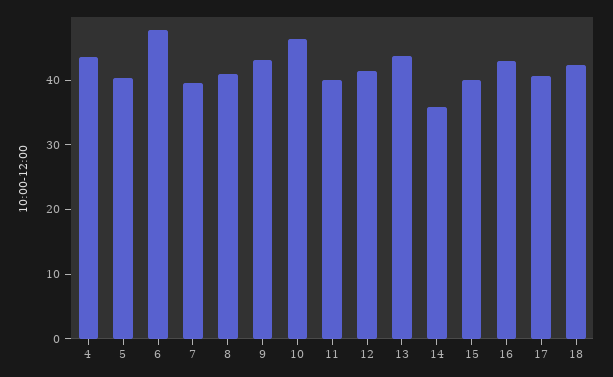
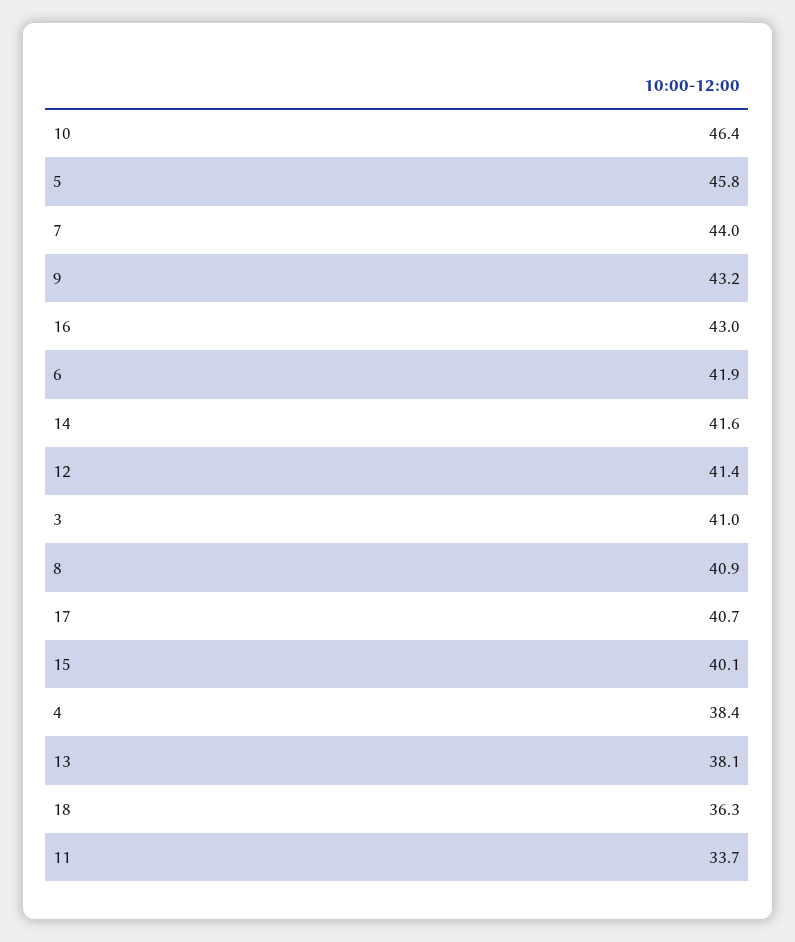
  {
-   "4": 44,
+   "4": 38.4,
-   "5": 40,
+   "5": 45.8,
-   "6": 48,
+   "6": 41.9,
-   "7": 40,
+   "7": 44,
    "8": 40.9,
    "9": 43.2,
    "10": 46.4,
-   "11": 40,
+   "11": 33.7,
    "12": 41.4,
-   "13": 44,
+   "13": 38.1,
-   "14": 36,
+   "14": 41.6,
    "15": 40.1,
    "16": 43,
    "17": 40.7,
-   "18": 42
+   "18": 36.3,
+   "3": 41
  }

